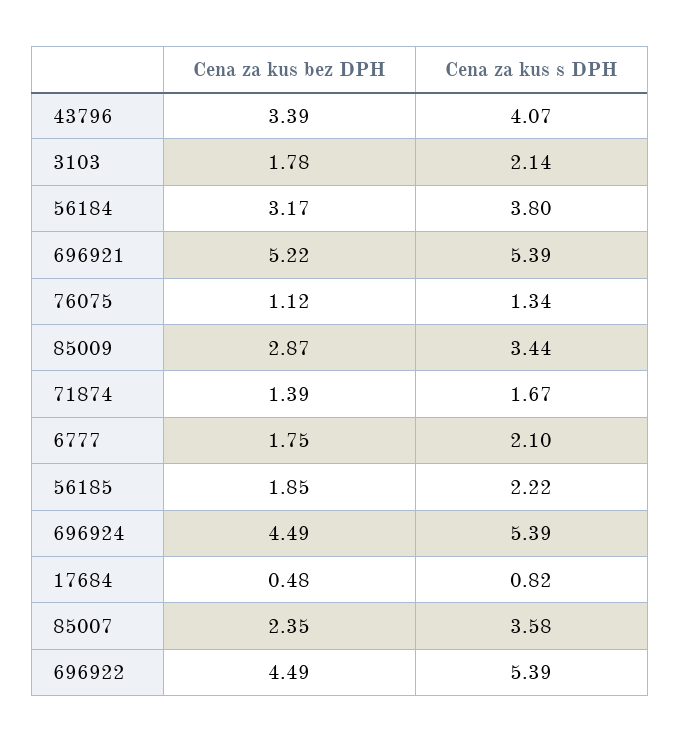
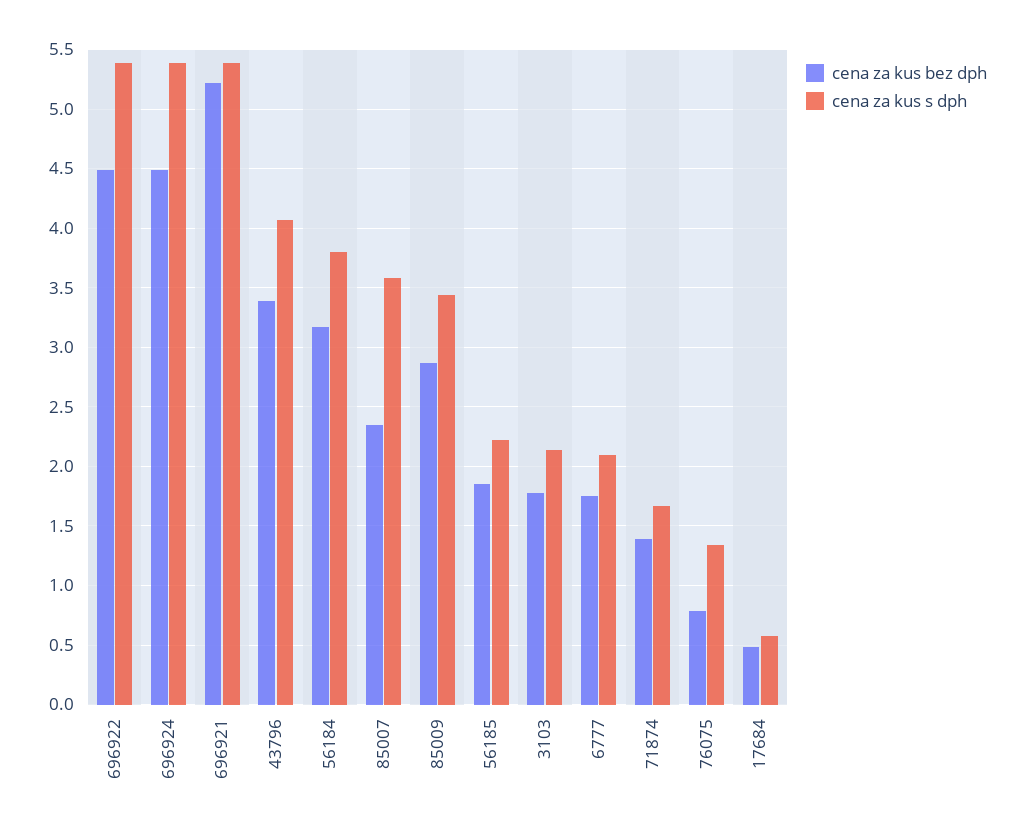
  {
    "Cena za kus bez DPH": {
      "43796": 3.39,
      "3103": 1.78,
      "56184": 3.17,
      "696921": 5.22,
-     "76075": 1.12,
+     "76075": 0.8,
      "85009": 2.87,
      "71874": 1.39,
      "6777": 1.75,
      "56185": 1.85,
      "696924": 4.49,
      "17684": 0.48,
      "85007": 2.35,
      "696922": 4.49
    },
    "Cena za kus s DPH": {
      "43796": 4.07,
      "3103": 2.14,
      "56184": 3.8,
      "696921": 5.39,
      "76075": 1.34,
      "85009": 3.44,
      "71874": 1.67,
      "6777": 2.1,
      "56185": 2.22,
      "696924": 5.39,
-     "17684": 0.82,
+     "17684": 0.6,
      "85007": 3.58,
      "696922": 5.39
    }
  }

